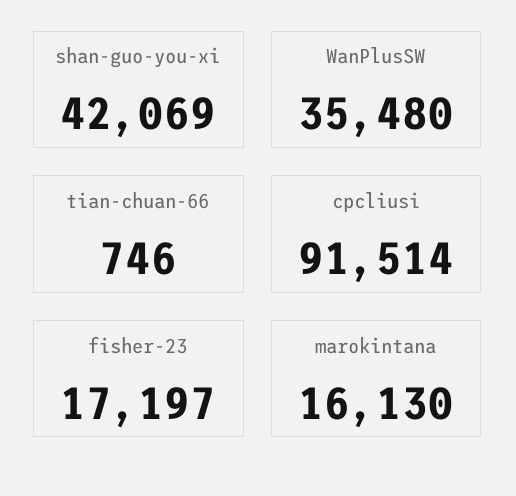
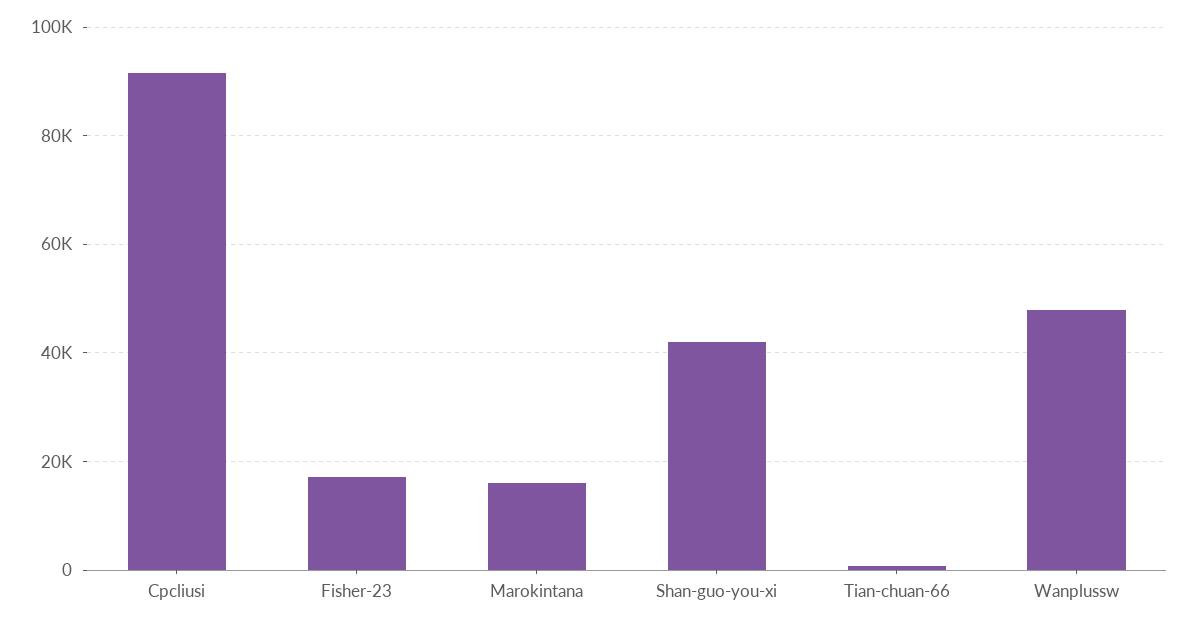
  {
    "shan-guo-you-xi": 42069,
-   "WanPlusSW": 35480,
+   "WanPlusSW": 48000,
    "tian-chuan-66": 746,
    "cpcliusi": 91514,
    "fisher-23": 17197,
    "marokintana": 16130
  }

